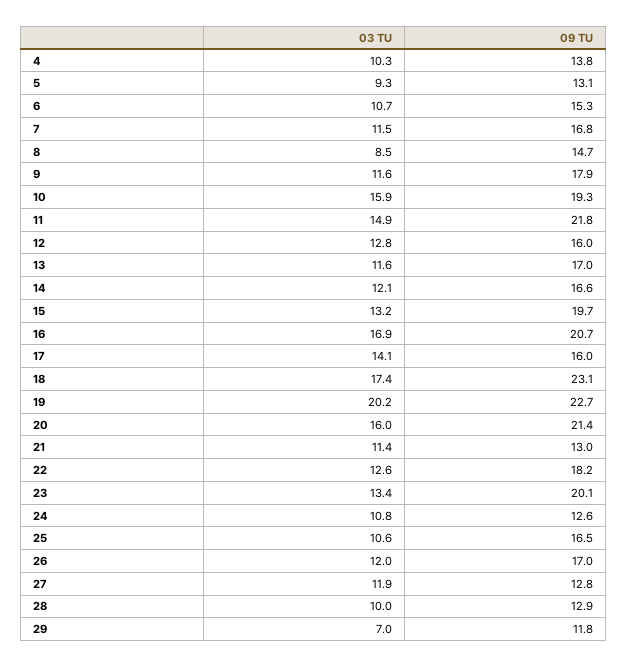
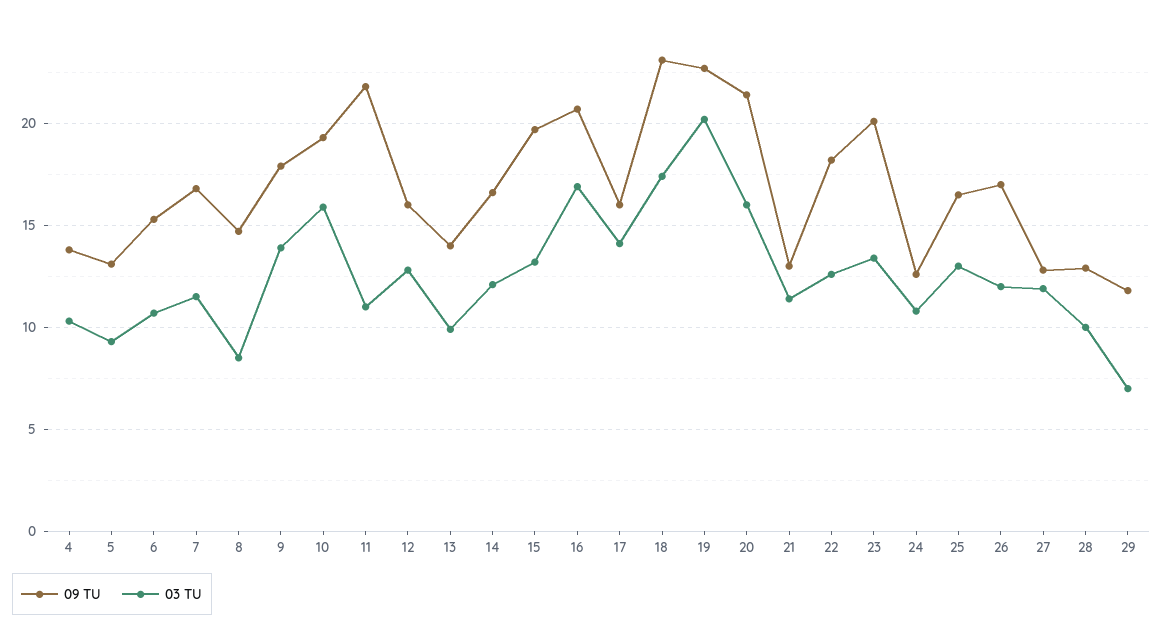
  {
    "03 TU": {
      "4": 10.3,
      "5": 9.3,
      "6": 10.7,
      "7": 11.5,
      "8": 8.5,
-     "9": 11.6,
+     "9": 14,
      "10": 15.9,
-     "11": 14.9,
+     "11": 11,
      "12": 12.8,
-     "13": 11.6,
+     "13": 10,
      "14": 12.1,
      "15": 13.2,
      "16": 16.9,
      "17": 14.1,
      "18": 17.4,
      "19": 20.2,
      "20": 16,
      "21": 11.4,
      "22": 12.6,
      "23": 13.4,
      "24": 10.8,
-     "25": 10.6,
+     "25": 13,
      "26": 12,
      "27": 11.9,
      "28": 10,
      "29": 7
    },
    "09 TU": {
      "4": 13.8,
      "5": 13.1,
      "6": 15.3,
      "7": 16.8,
      "8": 14.7,
      "9": 17.9,
      "10": 19.3,
      "11": 21.8,
      "12": 16,
-     "13": 17,
+     "13": 14,
      "14": 16.6,
      "15": 19.7,
      "16": 20.7,
      "17": 16,
      "18": 23.1,
      "19": 22.7,
      "20": 21.4,
      "21": 13,
      "22": 18.2,
      "23": 20.1,
      "24": 12.6,
      "25": 16.5,
      "26": 17,
      "27": 12.8,
      "28": 12.9,
      "29": 11.8
    }
  }

